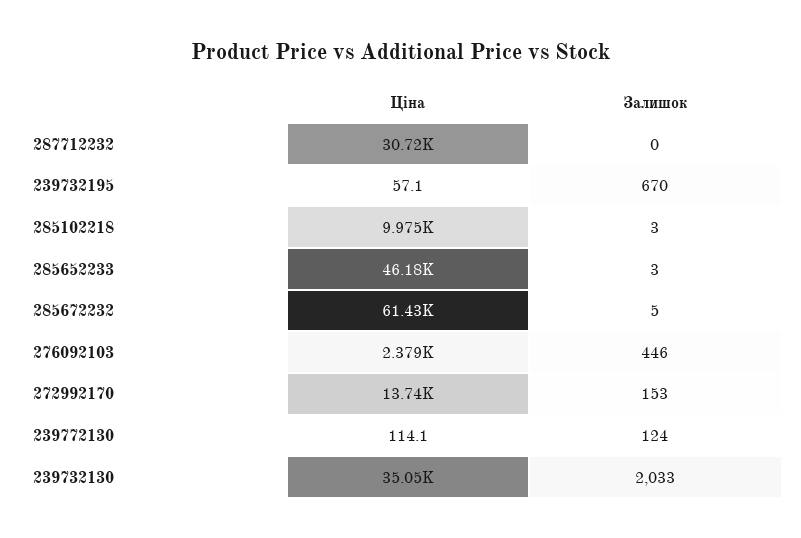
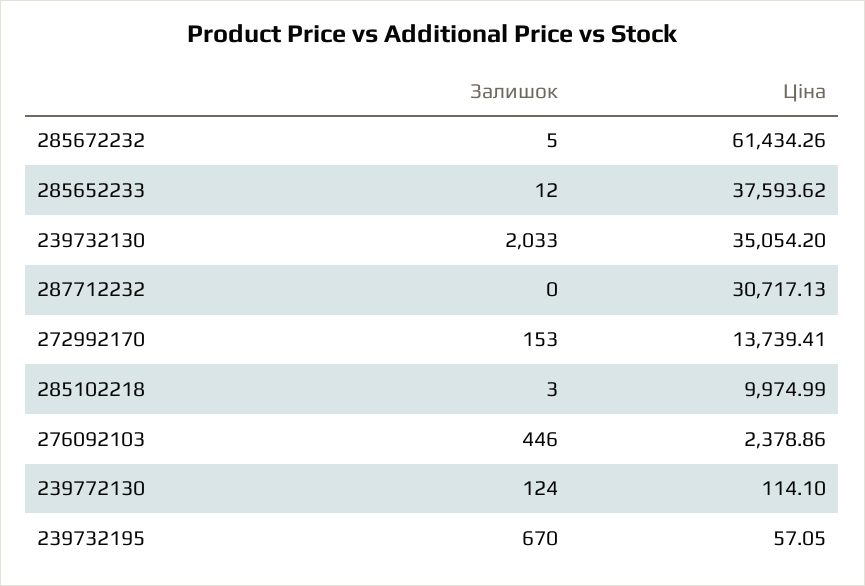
  {
    "Ціна": {
      "287712232": 30717.13,
      "239732195": 57.05,
      "285102218": 9974.99,
-     "285652233": 46180,
+     "285652233": 37593.62,
      "285672232": 61434.26,
      "276092103": 2378.86,
      "272992170": 13739.41,
      "239772130": 114.1,
      "239732130": 35054.2
    },
    "Залишок": {
      "287712232": 0,
      "239732195": 670,
      "285102218": 3,
-     "285652233": 3,
+     "285652233": 12,
      "285672232": 5,
      "276092103": 446,
      "272992170": 153,
      "239772130": 124,
      "239732130": 2033
    }
  }

